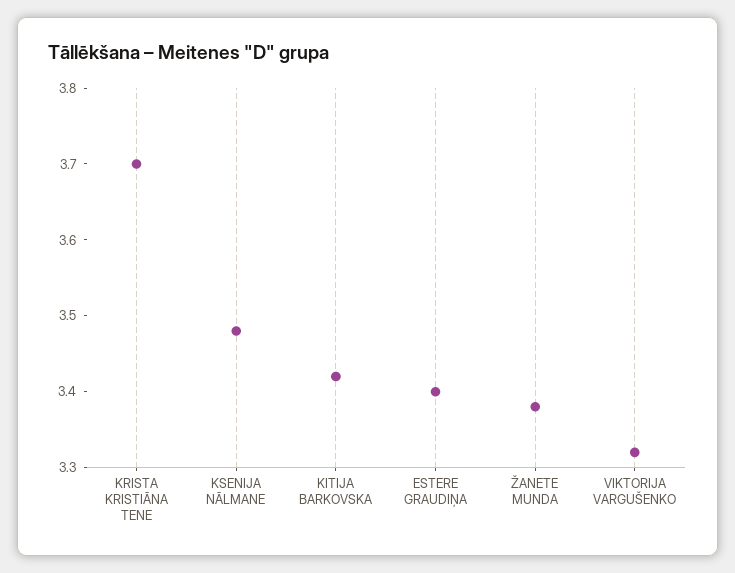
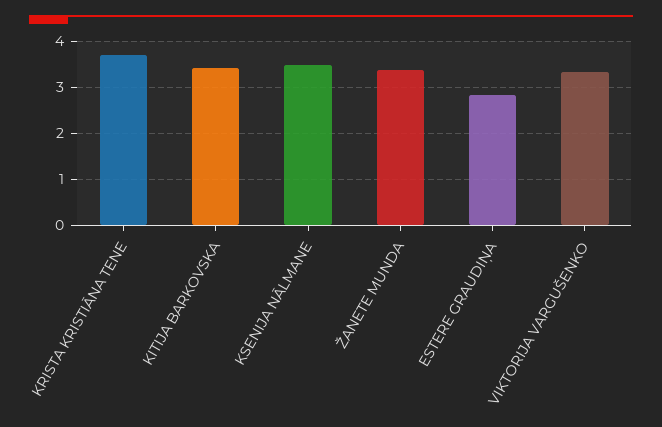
  {
    "KRISTA KRISTIĀNA TENE": 3.7,
    "KSENIJA NĀLMANE": 3.5,
    "KITIJA BARKOVSKA": 3.4,
-   "ESTERE GRAUDIŅA": 3.4,
+   "ESTERE GRAUDIŅA": 2.8,
    "ŽANETE MUNDA": 3.4,
    "VIKTORIJA VARGUŠENKO": 3.3
  }

